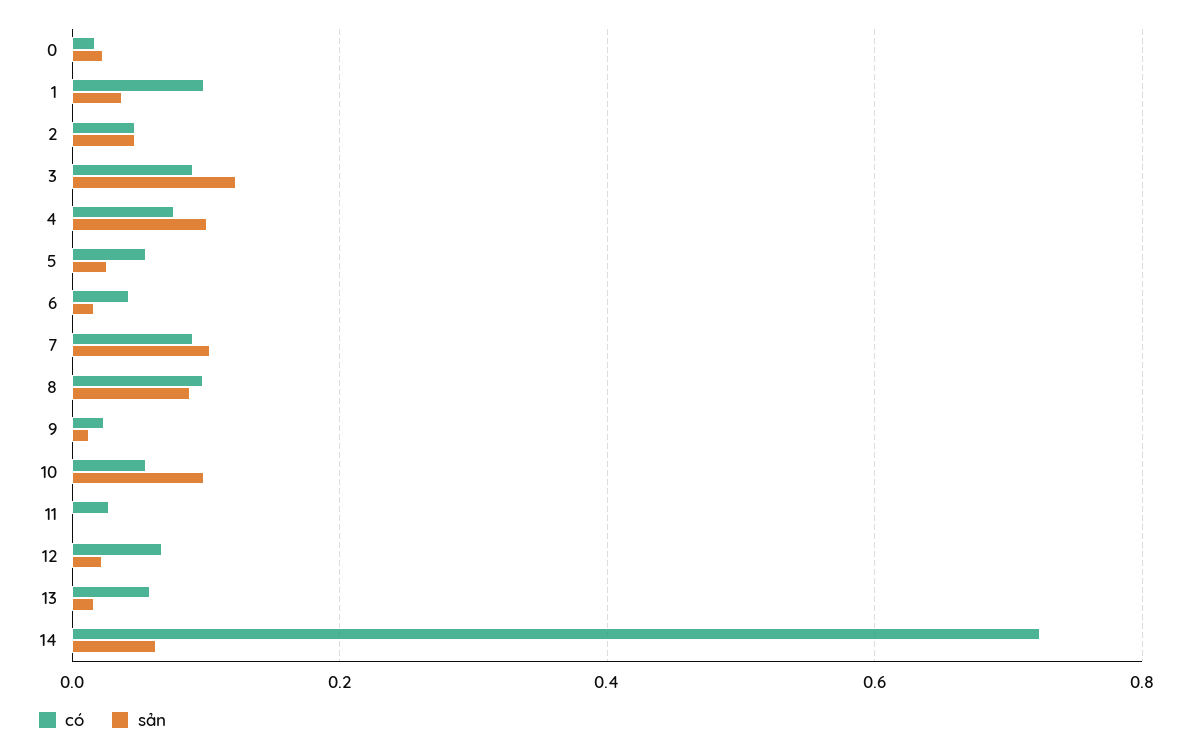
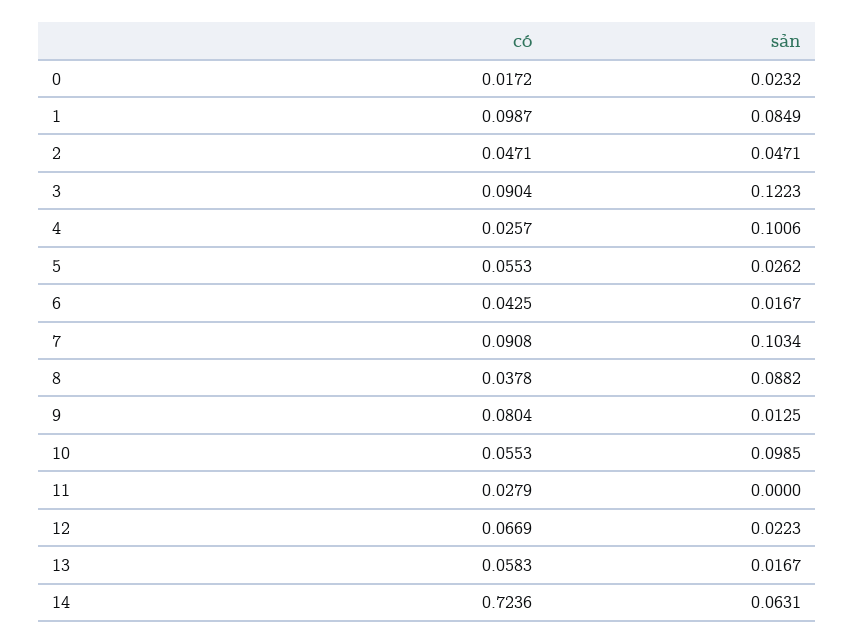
  {
    "có": {
      "0": 0.0172,
      "1": 0.0987,
      "2": 0.0471,
      "3": 0.0904,
-     "4": 0.08,
+     "4": 0.0257,
      "5": 0.0553,
      "6": 0.0425,
      "7": 0.0908,
-     "8": 0.1,
+     "8": 0.0378,
-     "9": 0.02,
+     "9": 0.0804,
      "10": 0.0553,
      "11": 0.0279,
      "12": 0.0669,
      "13": 0.0583,
      "14": 0.7236
    },
    "sản": {
      "0": 0.0232,
-     "1": 0.04,
+     "1": 0.0849,
      "2": 0.0471,
      "3": 0.1223,
      "4": 0.1006,
      "5": 0.0262,
      "6": 0.0167,
      "7": 0.1034,
      "8": 0.0882,
      "9": 0.0125,
      "10": 0.0985,
      "11": 0,
      "12": 0.0223,
      "13": 0.0167,
      "14": 0.0631
    }
  }

